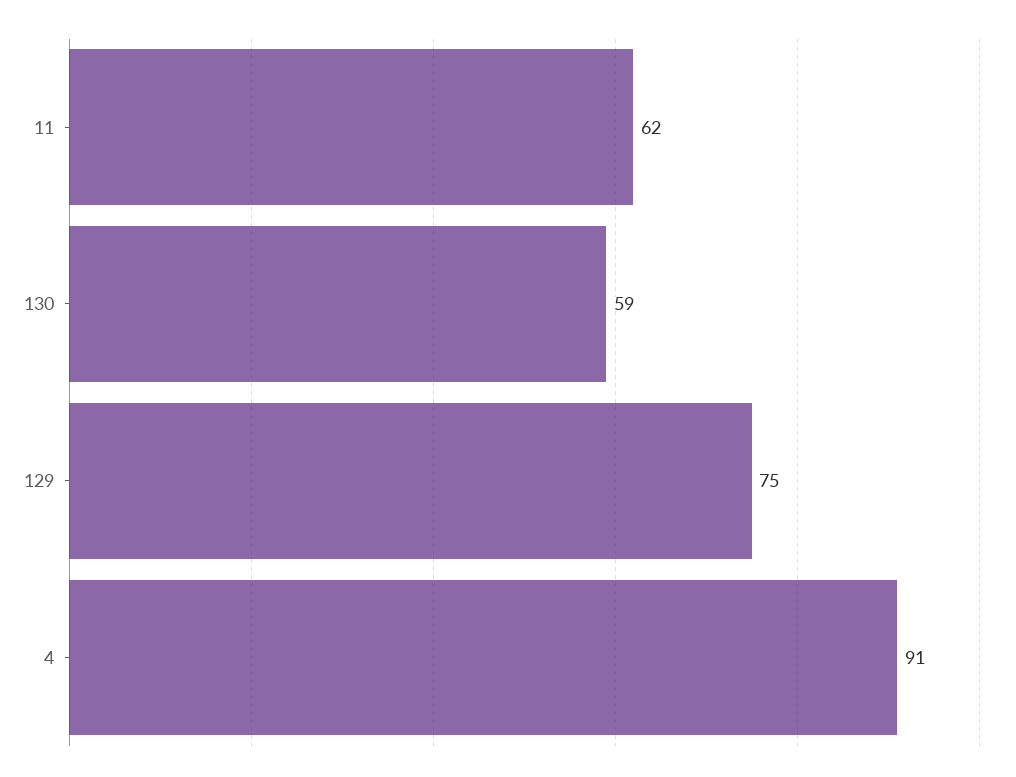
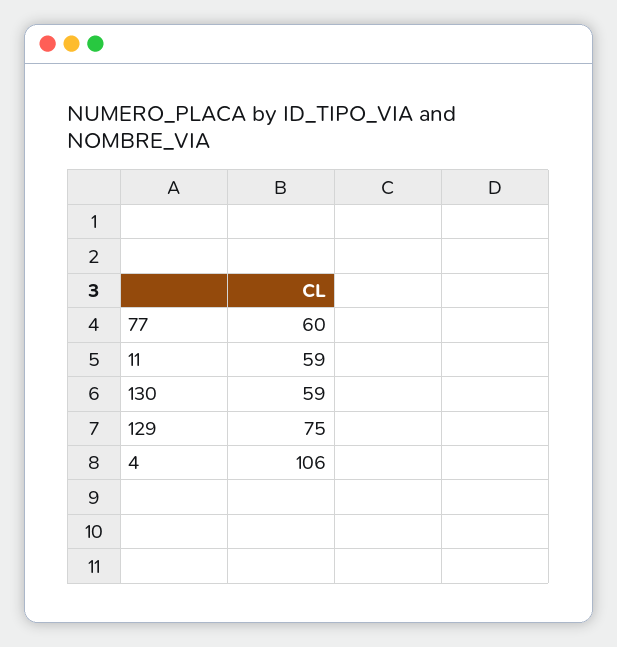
  {
-   "11": 62,
+   "11": 59,
    "130": 59,
    "129": 75,
-   "4": 91
+   "4": 106,
+   "77": 60
  }

